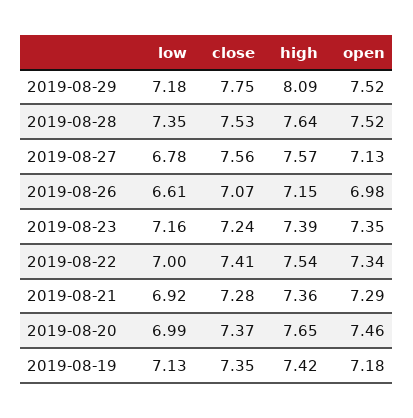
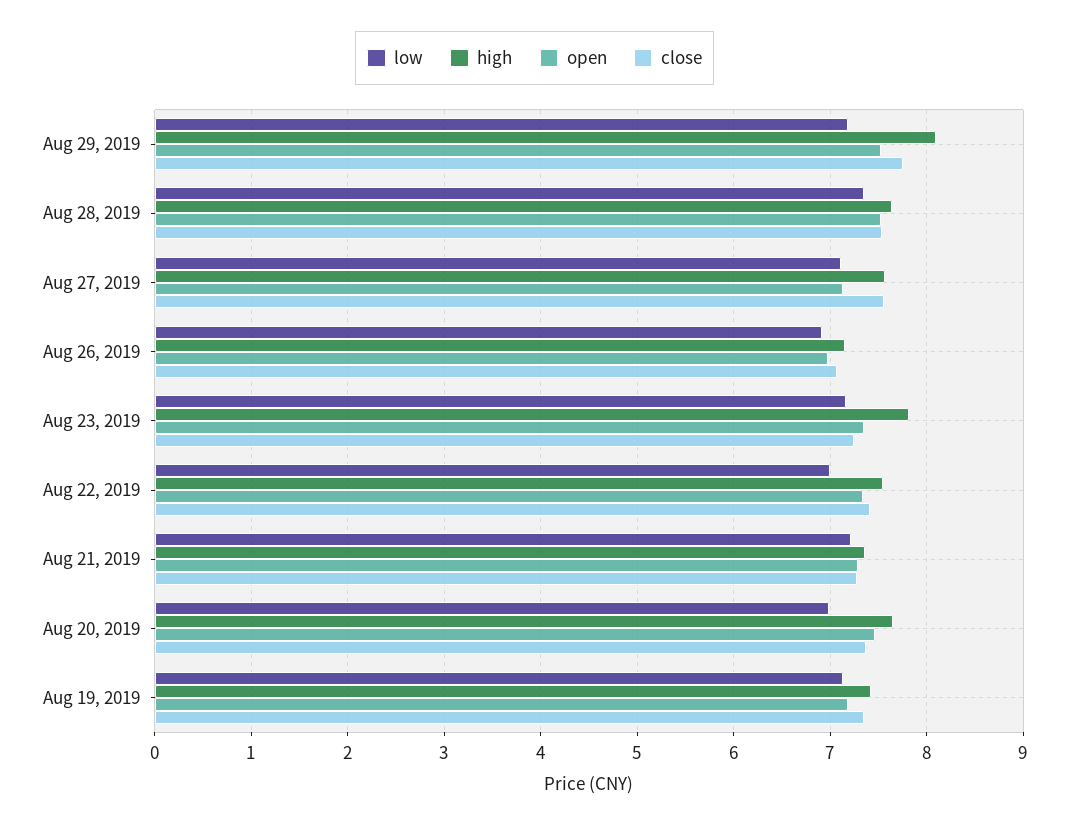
  {
    "low": {
      "2019-08-29": 7.18,
      "2019-08-28": 7.35,
-     "2019-08-27": 6.78,
+     "2019-08-27": 7.1,
-     "2019-08-26": 6.61,
+     "2019-08-26": 6.9,
      "2019-08-23": 7.16,
      "2019-08-22": 7,
-     "2019-08-21": 6.92,
+     "2019-08-21": 7.2,
      "2019-08-20": 6.99,
      "2019-08-19": 7.13
    },
    "close": {
      "2019-08-29": 7.75,
      "2019-08-28": 7.53,
      "2019-08-27": 7.56,
      "2019-08-26": 7.07,
      "2019-08-23": 7.24,
      "2019-08-22": 7.41,
      "2019-08-21": 7.28,
      "2019-08-20": 7.37,
      "2019-08-19": 7.35
    },
    "high": {
      "2019-08-29": 8.09,
      "2019-08-28": 7.64,
      "2019-08-27": 7.57,
      "2019-08-26": 7.15,
-     "2019-08-23": 7.39,
+     "2019-08-23": 7.8,
      "2019-08-22": 7.54,
      "2019-08-21": 7.36,
      "2019-08-20": 7.65,
      "2019-08-19": 7.42
    },
    "open": {
      "2019-08-29": 7.52,
      "2019-08-28": 7.52,
      "2019-08-27": 7.13,
      "2019-08-26": 6.98,
      "2019-08-23": 7.35,
      "2019-08-22": 7.34,
      "2019-08-21": 7.29,
      "2019-08-20": 7.46,
      "2019-08-19": 7.18
    }
  }

